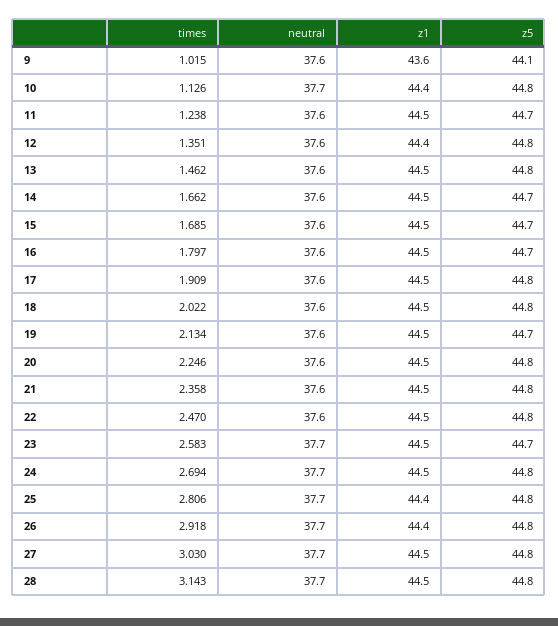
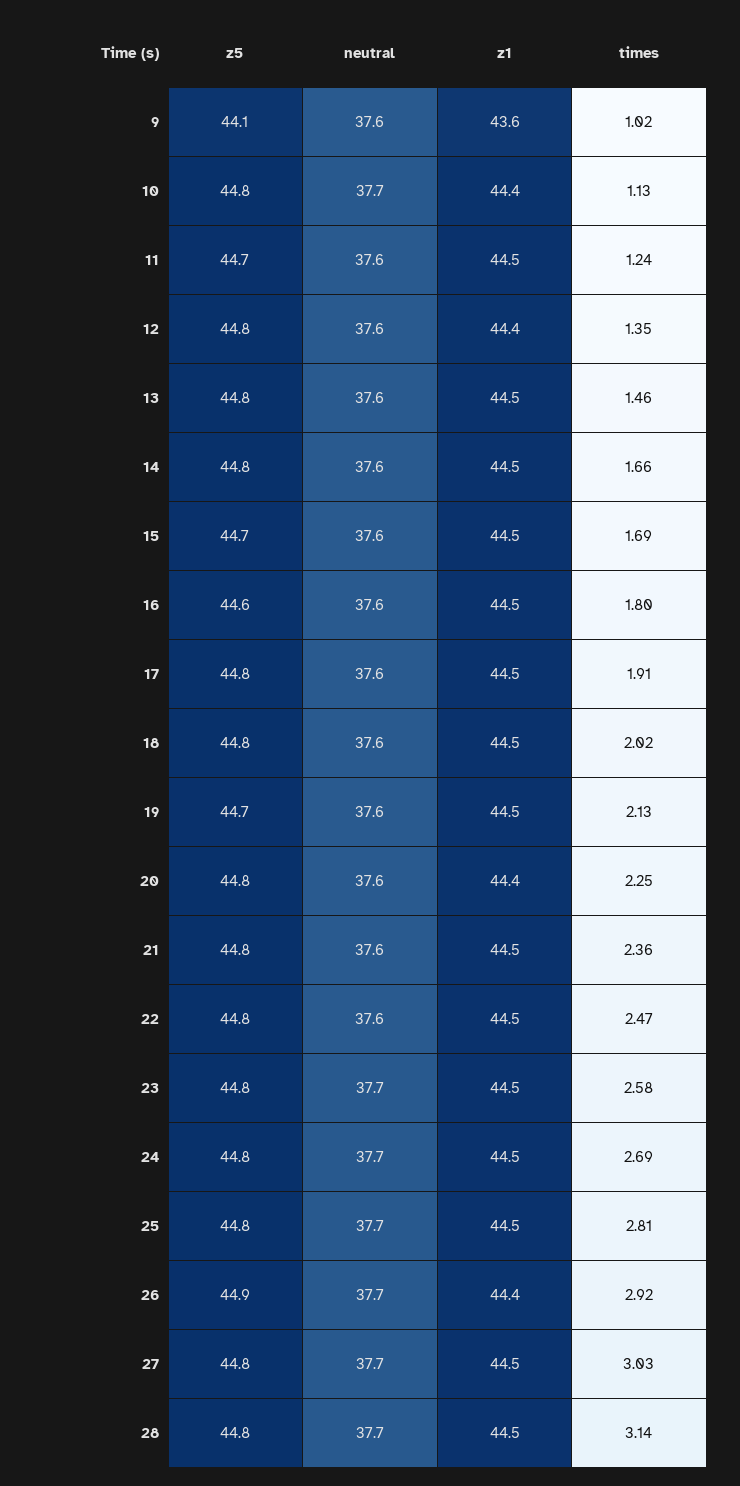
  {
    "times": {
      "9": 1.015,
      "10": 1.126,
      "11": 1.238,
      "12": 1.351,
      "13": 1.462,
      "14": 1.662,
      "15": 1.685,
      "16": 1.797,
      "17": 1.909,
      "18": 2.022,
      "19": 2.134,
      "20": 2.246,
      "21": 2.358,
      "22": 2.47,
      "23": 2.583,
      "24": 2.694,
      "25": 2.806,
      "26": 2.918,
      "27": 3.03,
      "28": 3.143
    },
    "neutral": {
      "9": 37.6,
      "10": 37.7,
      "11": 37.6,
      "12": 37.6,
      "13": 37.6,
      "14": 37.6,
      "15": 37.6,
      "16": 37.6,
      "17": 37.6,
      "18": 37.6,
      "19": 37.6,
      "20": 37.6,
      "21": 37.6,
      "22": 37.6,
      "23": 37.7,
      "24": 37.7,
      "25": 37.7,
      "26": 37.7,
      "27": 37.7,
      "28": 37.7
    },
    "z1": {
      "9": 43.6,
      "10": 44.4,
      "11": 44.5,
      "12": 44.4,
      "13": 44.5,
      "14": 44.5,
      "15": 44.5,
      "16": 44.5,
      "17": 44.5,
      "18": 44.5,
      "19": 44.5,
-     "20": 44.5,
+     "20": 44.4,
      "21": 44.5,
      "22": 44.5,
      "23": 44.5,
      "24": 44.5,
-     "25": 44.4,
+     "25": 44.5,
      "26": 44.4,
      "27": 44.5,
      "28": 44.5
    },
    "z5": {
      "9": 44.1,
      "10": 44.8,
      "11": 44.7,
      "12": 44.8,
      "13": 44.8,
-     "14": 44.7,
+     "14": 44.8,
      "15": 44.7,
-     "16": 44.7,
+     "16": 44.6,
      "17": 44.8,
      "18": 44.8,
      "19": 44.7,
      "20": 44.8,
      "21": 44.8,
      "22": 44.8,
-     "23": 44.7,
+     "23": 44.8,
      "24": 44.8,
      "25": 44.8,
-     "26": 44.8,
+     "26": 44.9,
      "27": 44.8,
      "28": 44.8
    }
  }

